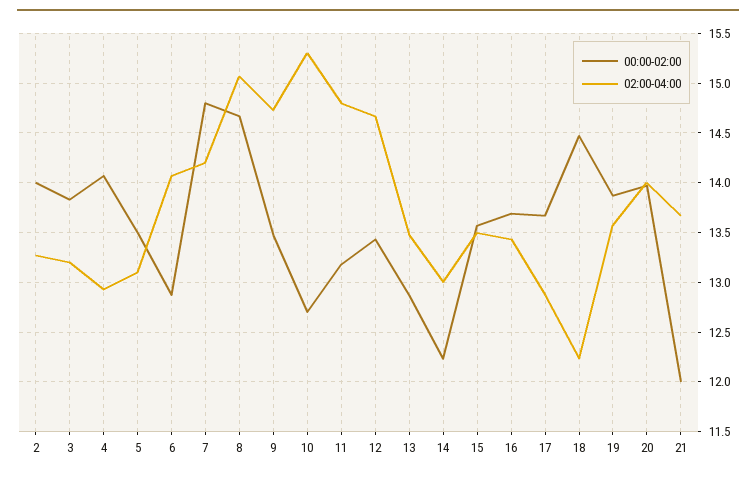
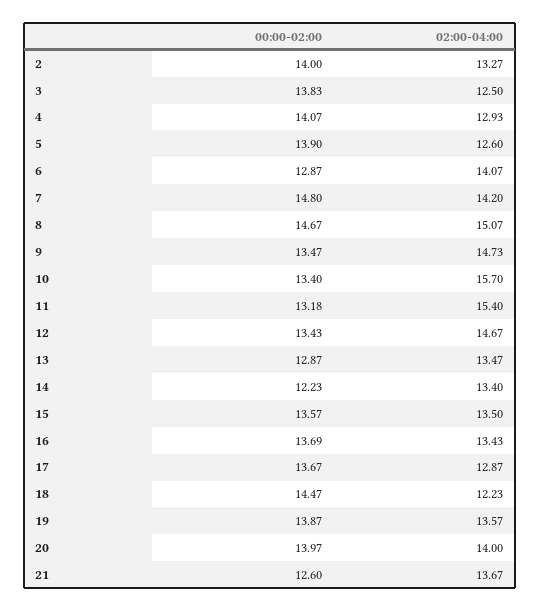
  {
    "00:00-02:00": {
      "2": 14,
      "3": 13.83,
      "4": 14.07,
-     "5": 13.5,
+     "5": 13.9,
      "6": 12.87,
      "7": 14.8,
      "8": 14.67,
      "9": 13.47,
-     "10": 12.7,
+     "10": 13.4,
      "11": 13.18,
      "12": 13.43,
      "13": 12.87,
      "14": 12.23,
      "15": 13.57,
      "16": 13.69,
      "17": 13.67,
      "18": 14.47,
      "19": 13.87,
      "20": 13.97,
-     "21": 12
+     "21": 12.6
    },
    "02:00-04:00": {
      "2": 13.27,
-     "3": 13.2,
+     "3": 12.5,
      "4": 12.93,
-     "5": 13.1,
+     "5": 12.6,
      "6": 14.07,
      "7": 14.2,
      "8": 15.07,
      "9": 14.73,
-     "10": 15.3,
+     "10": 15.7,
-     "11": 14.8,
+     "11": 15.4,
      "12": 14.67,
      "13": 13.47,
-     "14": 13,
+     "14": 13.4,
      "15": 13.5,
      "16": 13.43,
      "17": 12.87,
      "18": 12.23,
      "19": 13.57,
      "20": 14,
      "21": 13.67
    }
  }

